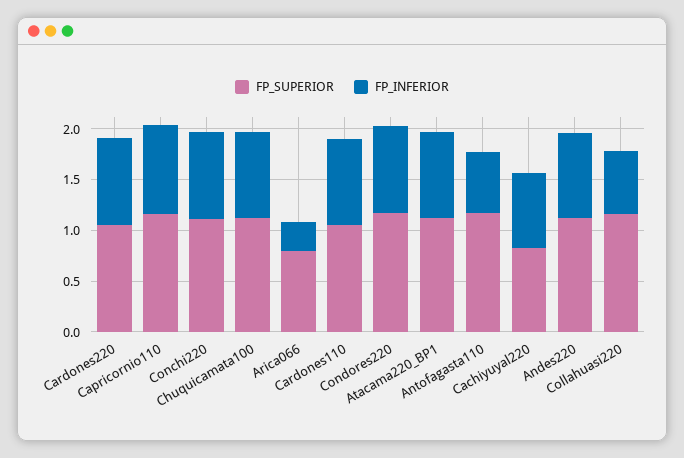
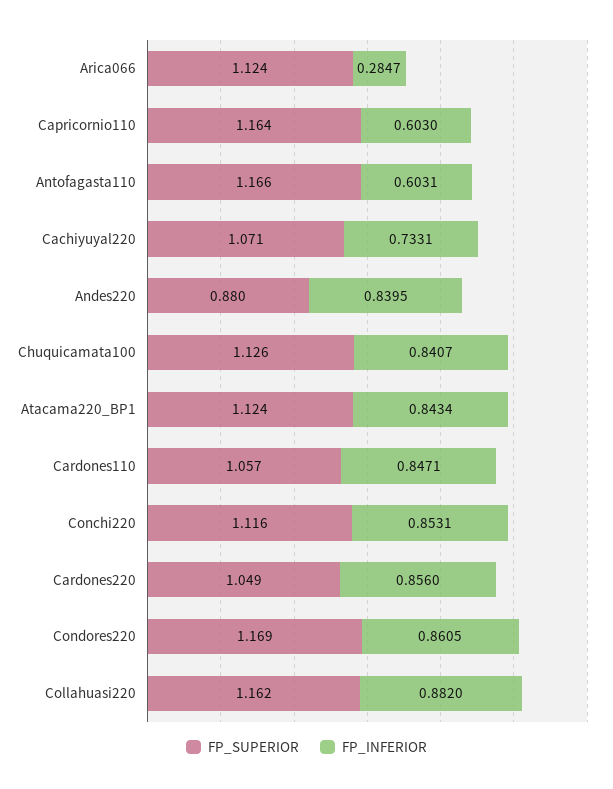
  {
    "FP_SUPERIOR": {
      "Cardones220": 1.049,
      "Capricornio110": 1.164,
      "Conchi220": 1.116,
      "Chuquicamata100": 1.126,
-     "Arica066": 0.8,
+     "Arica066": 1.124,
      "Cardones110": 1.057,
      "Condores220": 1.169,
      "Atacama220_BP1": 1.124,
      "Antofagasta110": 1.166,
-     "Cachiyuyal220": 0.8,
+     "Cachiyuyal220": 1.071,
-     "Andes220": 1.1,
+     "Andes220": 0.88,
      "Collahuasi220": 1.162
    },
    "FP_INFERIOR": {
      "Cardones220": 0.856,
-     "Capricornio110": 0.9,
+     "Capricornio110": 0.603,
      "Conchi220": 0.8531,
      "Chuquicamata100": 0.8407,
      "Arica066": 0.2847,
      "Cardones110": 0.8471,
      "Condores220": 0.8605,
      "Atacama220_BP1": 0.8434,
      "Antofagasta110": 0.6031,
      "Cachiyuyal220": 0.7331,
      "Andes220": 0.8395,
-     "Collahuasi220": 0.6
+     "Collahuasi220": 0.882
    }
  }

